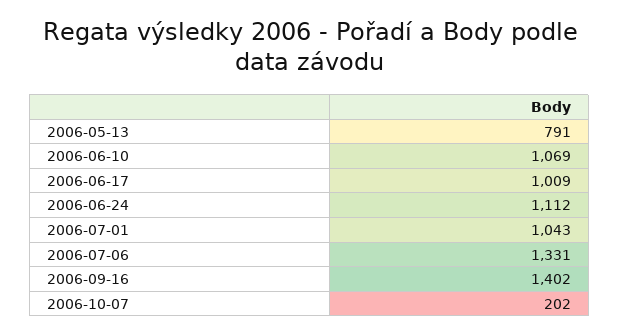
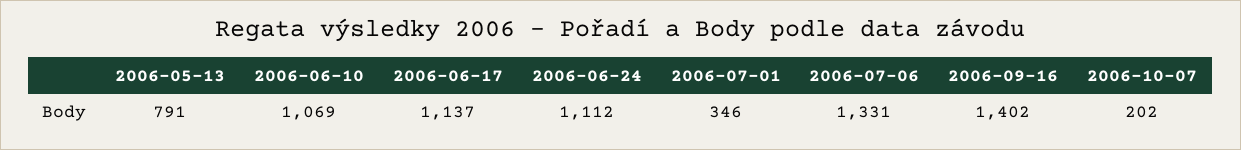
  {
    "2006-05-13": 791,
    "2006-06-10": 1069,
-   "2006-06-17": 1009,
+   "2006-06-17": 1137,
    "2006-06-24": 1112,
-   "2006-07-01": 1043,
+   "2006-07-01": 346,
    "2006-07-06": 1331,
    "2006-09-16": 1402,
    "2006-10-07": 202
  }

